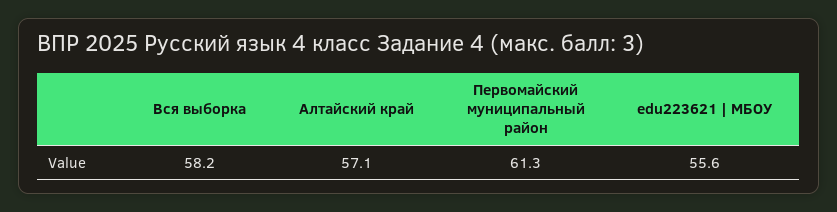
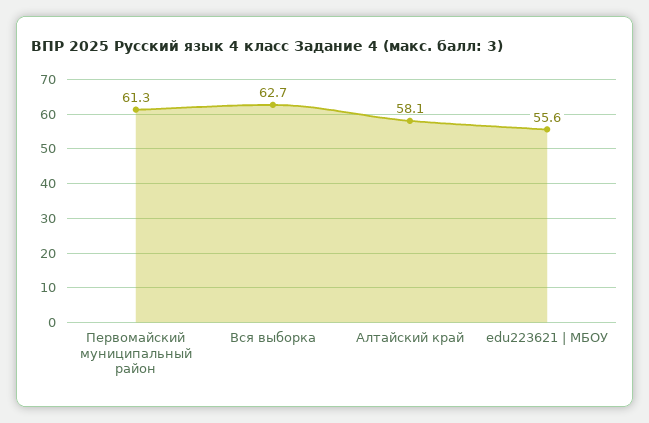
  {
-   "Вся выборка": 58.2,
+   "Вся выборка": 62.7,
-   "Алтайский край": 57.1,
+   "Алтайский край": 58.1,
    "Первомайский муниципальный район": 61.3,
    "edu223621 | МБОУ": 55.6
  }

